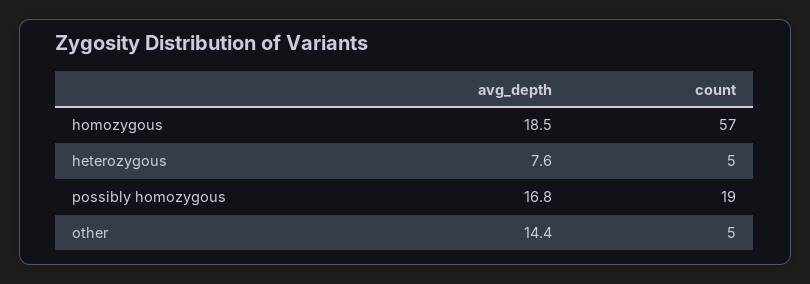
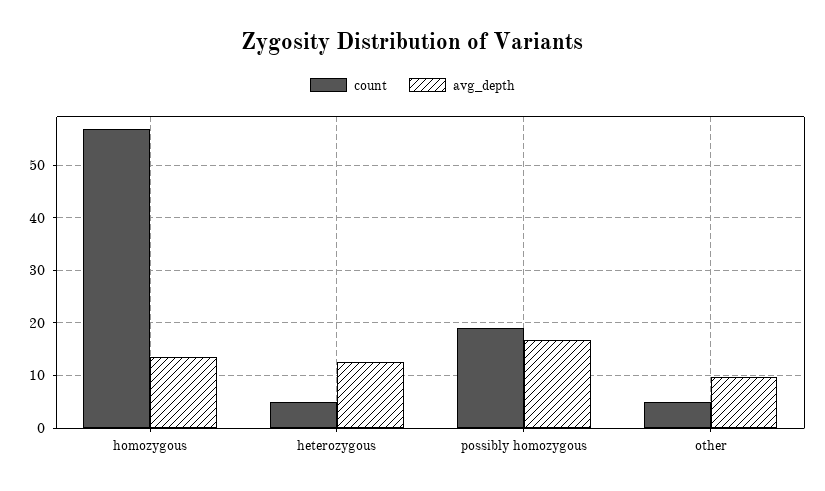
  {
    "avg_depth": {
-     "homozygous": 18.5,
+     "homozygous": 14,
-     "heterozygous": 7.6,
+     "heterozygous": 12,
      "possibly homozygous": 16.8,
-     "other": 14.4
+     "other": 10
    },
    "count": {
      "homozygous": 57,
      "heterozygous": 5,
      "possibly homozygous": 19,
      "other": 5
    }
  }

